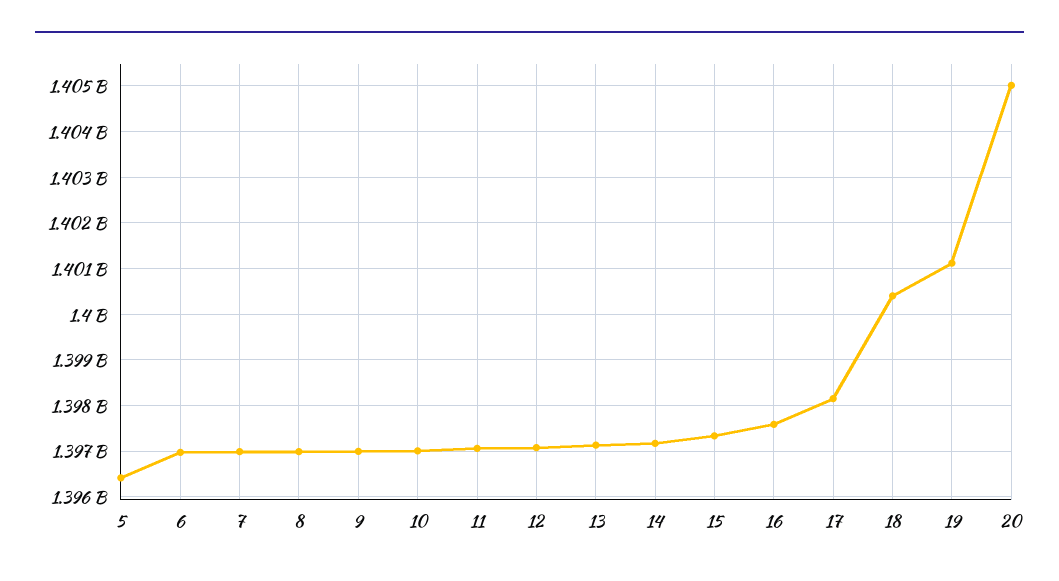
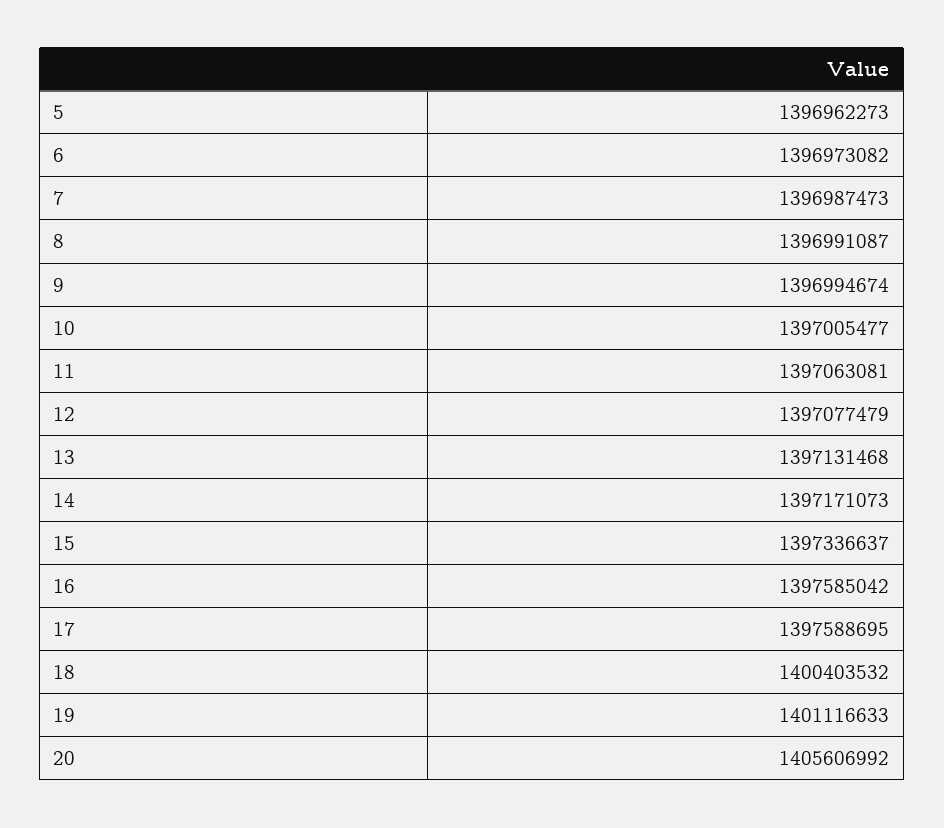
  {
-   "5": 1396400000,
+   "5": 1396962273,
    "6": 1396973082,
    "7": 1396987473,
    "8": 1396991087,
    "9": 1396994674,
    "10": 1397005477,
    "11": 1397063081,
    "12": 1397077479,
    "13": 1397131468,
    "14": 1397171073,
    "15": 1397336637,
    "16": 1397585042,
-   "17": 1398200000,
+   "17": 1397588695,
    "18": 1400403532,
    "19": 1401116633,
-   "20": 1405000000
+   "20": 1405606992
  }

